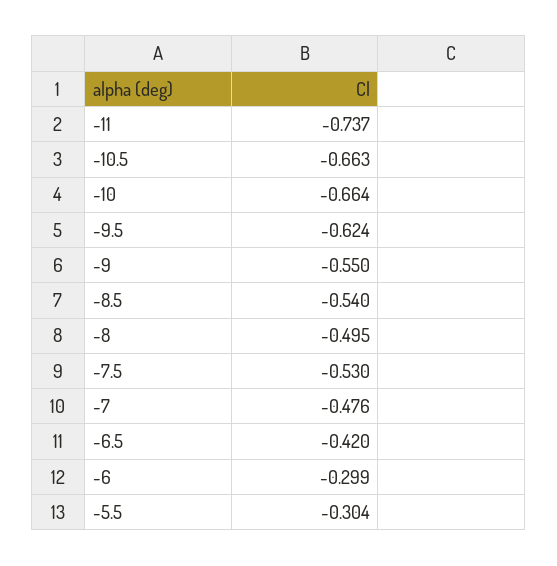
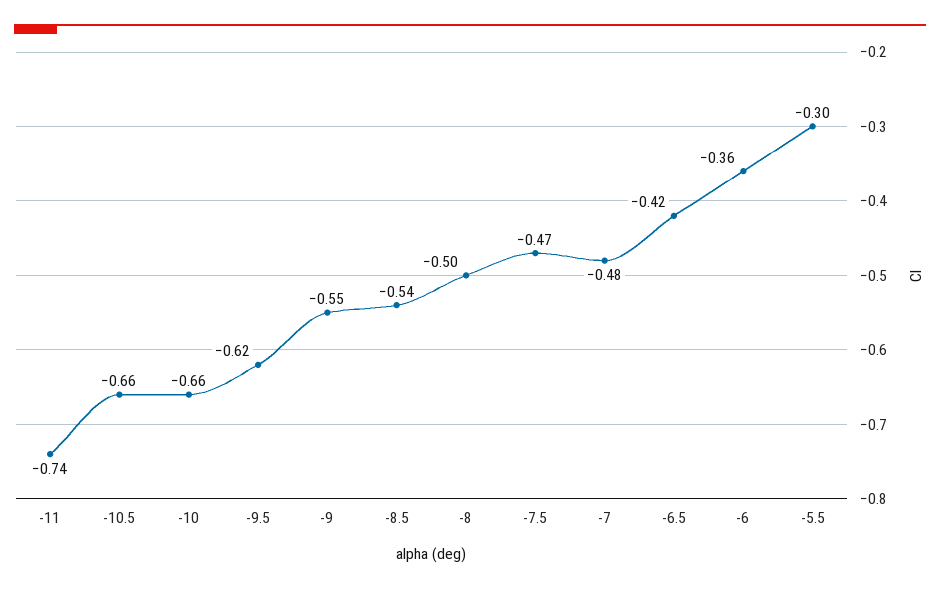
  {
    "-11": -0.737,
    "-10.5": -0.663,
    "-10": -0.664,
    "-9.5": -0.624,
    "-9": -0.55,
    "-8.5": -0.54,
    "-8": -0.495,
-   "-7.5": -0.53,
+   "-7.5": -0.47,
    "-7": -0.476,
    "-6.5": -0.42,
-   "-6": -0.299,
+   "-6": -0.36,
    "-5.5": -0.304
  }

